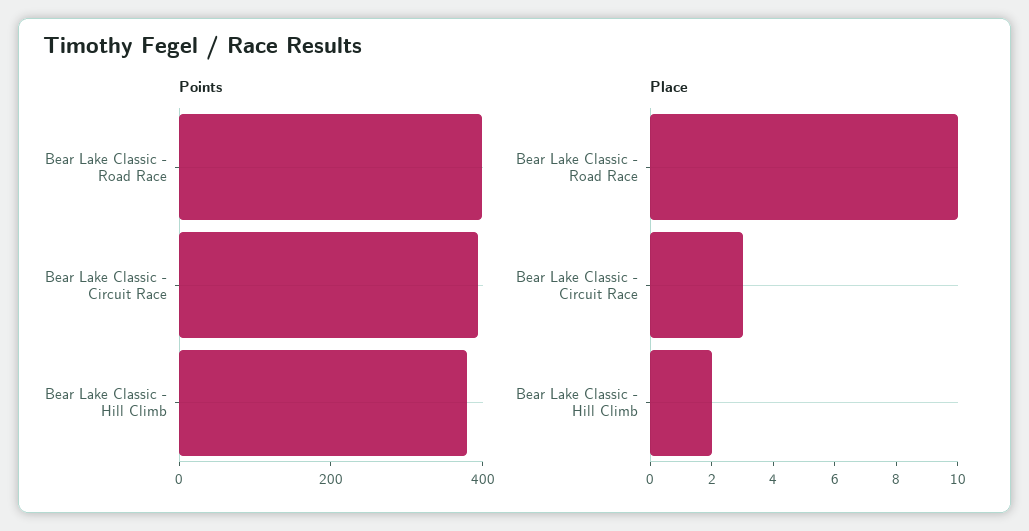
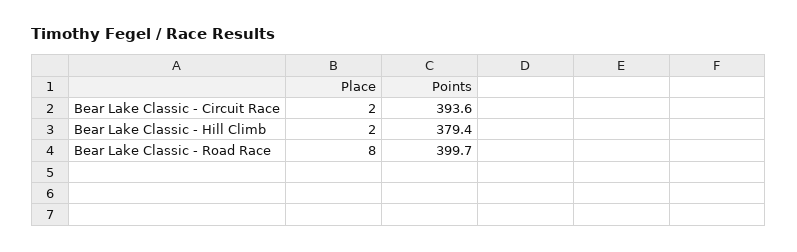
  {
    "Points": {
      "Bear Lake Classic - Road Race": 399.7,
      "Bear Lake Classic - Circuit Race": 393.6,
      "Bear Lake Classic - Hill Climb": 379.4
    },
    "Place": {
-     "Bear Lake Classic - Road Race": 10,
+     "Bear Lake Classic - Road Race": 8,
-     "Bear Lake Classic - Circuit Race": 3,
+     "Bear Lake Classic - Circuit Race": 2,
      "Bear Lake Classic - Hill Climb": 2
    }
  }

